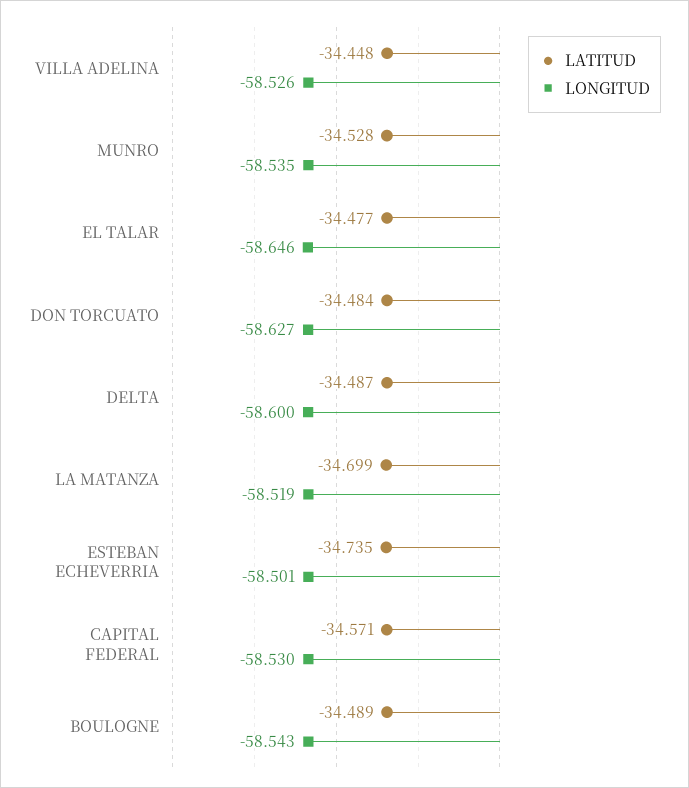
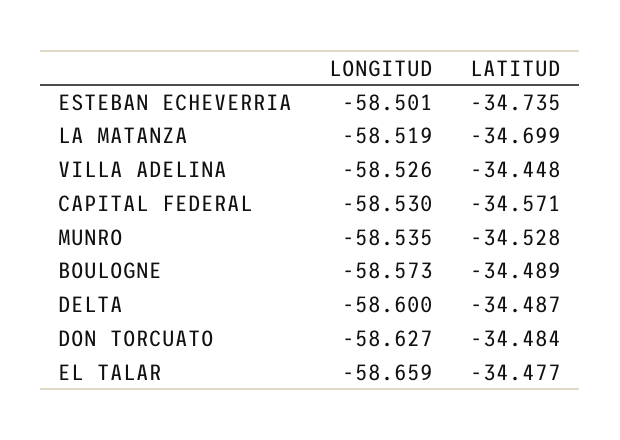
  {
    "LATITUD": {
      "VILLA ADELINA": -34.448,
      "MUNRO": -34.528,
      "EL TALAR": -34.477,
      "DON TORCUATO": -34.484,
      "DELTA": -34.487,
      "LA MATANZA": -34.699,
      "ESTEBAN ECHEVERRIA": -34.735,
      "CAPITAL FEDERAL": -34.571,
      "BOULOGNE": -34.489
    },
    "LONGITUD": {
      "VILLA ADELINA": -58.526,
      "MUNRO": -58.535,
-     "EL TALAR": -58.646,
+     "EL TALAR": -58.659,
      "DON TORCUATO": -58.627,
      "DELTA": -58.6,
      "LA MATANZA": -58.519,
      "ESTEBAN ECHEVERRIA": -58.501,
      "CAPITAL FEDERAL": -58.53,
-     "BOULOGNE": -58.543
+     "BOULOGNE": -58.573
    }
  }

